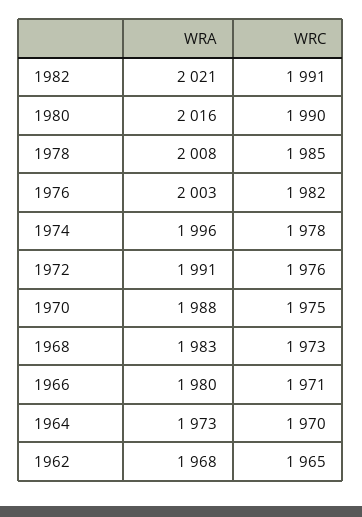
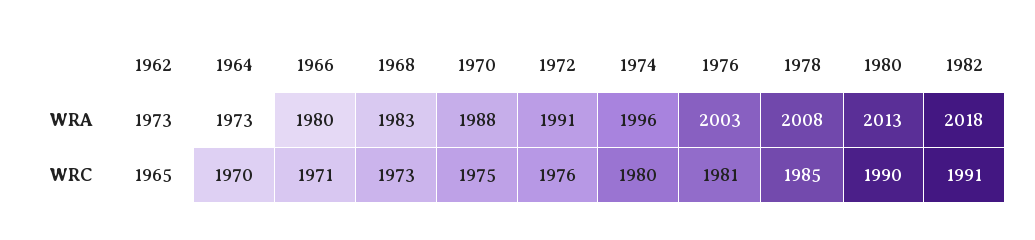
  {
    "WRA": {
-     "1982": 2021,
+     "1982": 2018,
-     "1980": 2016,
+     "1980": 2013,
      "1978": 2008,
      "1976": 2003,
      "1974": 1996,
      "1972": 1991,
      "1970": 1988,
      "1968": 1983,
      "1966": 1980,
      "1964": 1973,
-     "1962": 1968
+     "1962": 1973
    },
    "WRC": {
      "1982": 1991,
      "1980": 1990,
      "1978": 1985,
-     "1976": 1982,
+     "1976": 1981,
-     "1974": 1978,
+     "1974": 1980,
      "1972": 1976,
      "1970": 1975,
      "1968": 1973,
      "1966": 1971,
      "1964": 1970,
      "1962": 1965
    }
  }

